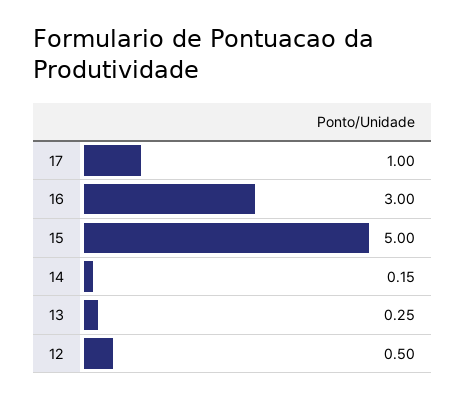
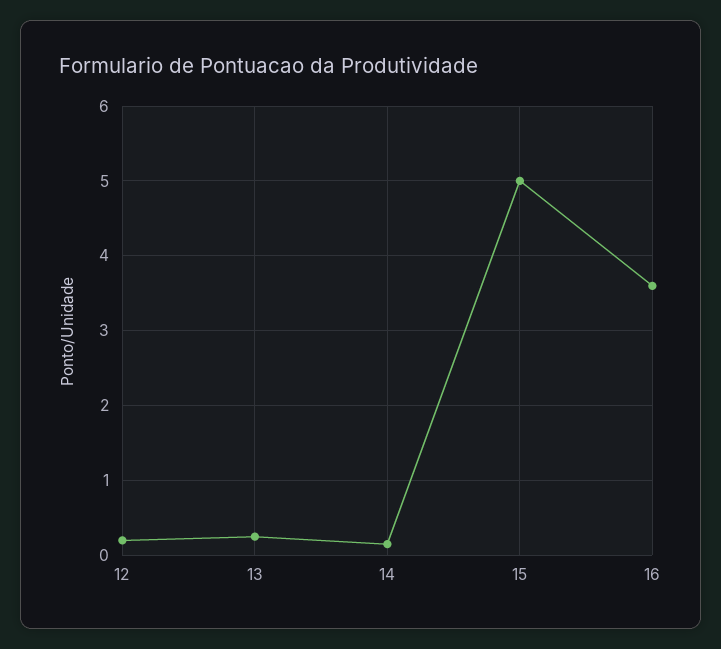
  {
-   "17": 1,
-   "16": 3,
+   "16": 3.6,
    "15": 5,
    "14": 0.15,
    "13": 0.25,
-   "12": 0.5
+   "12": 0.2
  }

